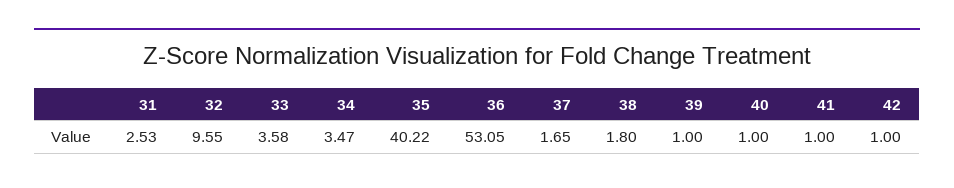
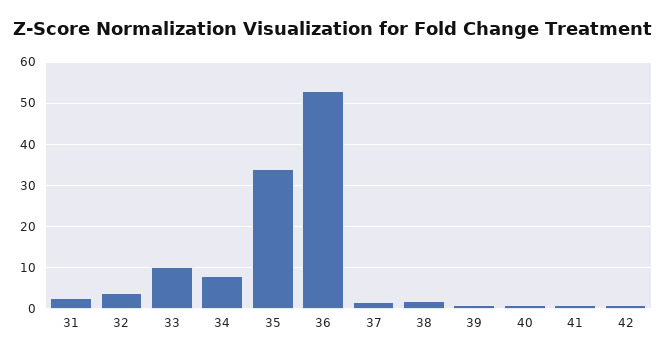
  {
    "31": 2.53,
-   "32": 9.55,
+   "32": 4,
-   "33": 3.58,
+   "33": 10,
-   "34": 3.47,
+   "34": 8,
-   "35": 40.22,
+   "35": 34,
    "36": 53.05,
    "37": 1.65,
    "38": 1.8,
    "39": 1,
    "40": 1,
    "41": 1,
    "42": 1
  }

